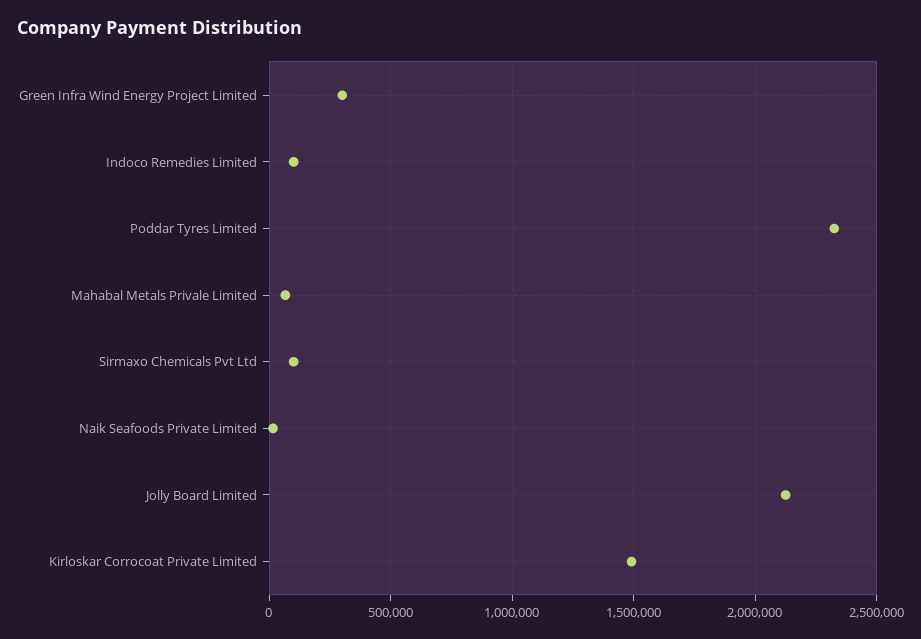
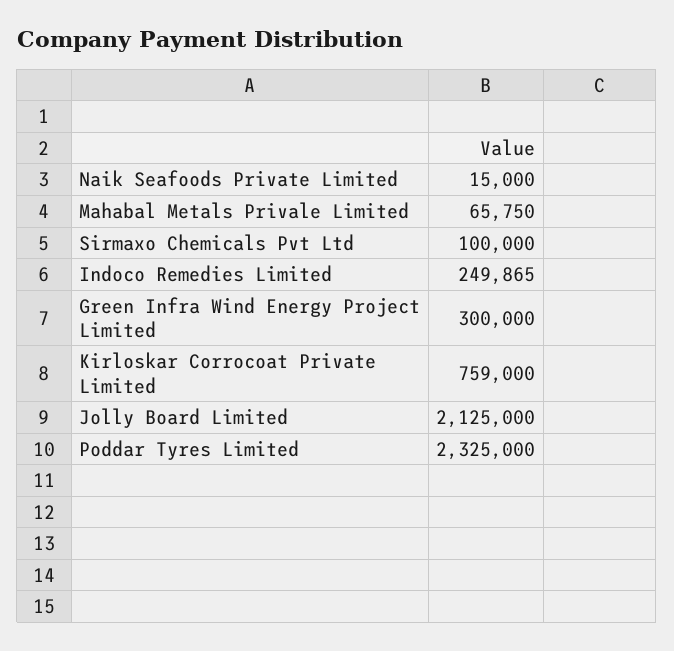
  {
    "Green Infra Wind Energy Project Limited": 300000,
-   "Indoco Remedies Limited": 100000,
+   "Indoco Remedies Limited": 249865,
    "Poddar Tyres Limited": 2325000,
    "Mahabal Metals Privale Limited": 65750,
    "Sirmaxo Chemicals Pvt Ltd": 100000,
    "Naik Seafoods Private Limited": 15000,
    "Jolly Board Limited": 2125000,
-   "Kirloskar Corrocoat Private Limited": 1500000
+   "Kirloskar Corrocoat Private Limited": 759000
  }

